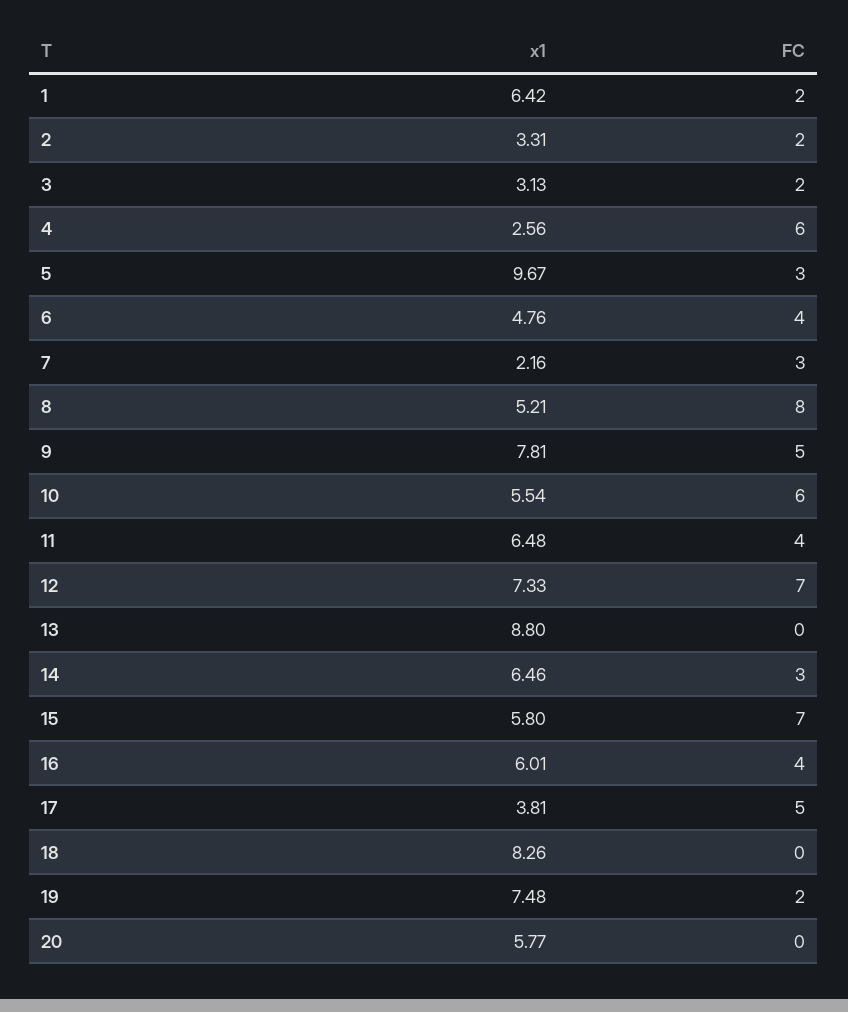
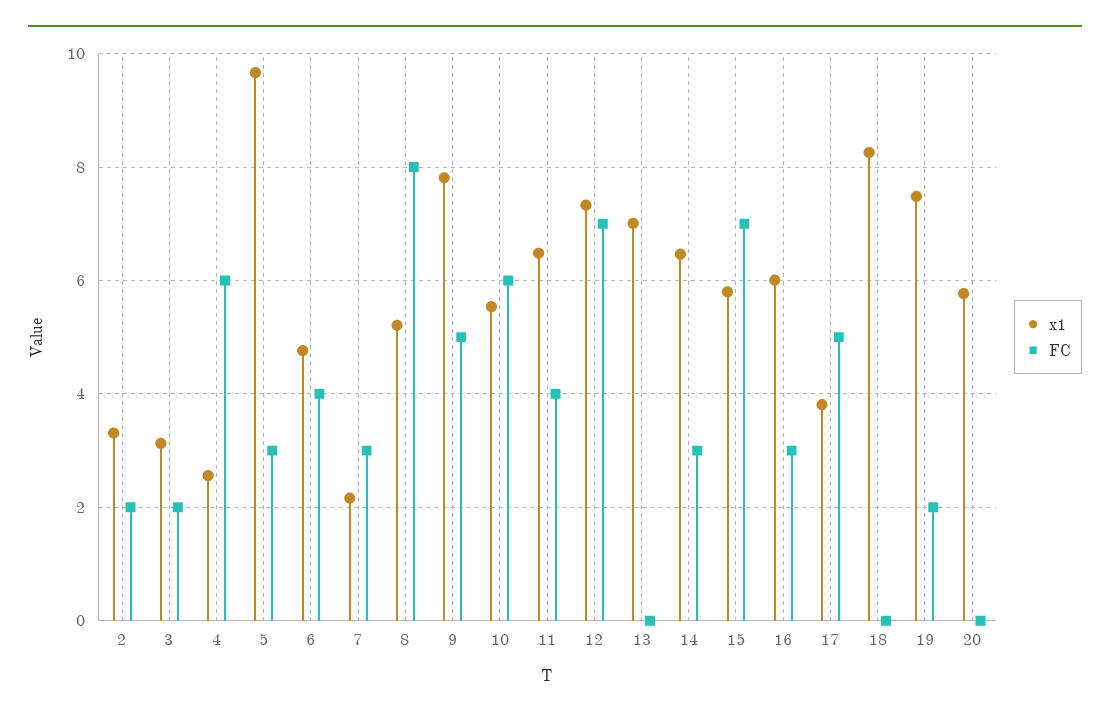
  {
    "x1": {
-     "1": 6.42,
      "2": 3.31,
      "3": 3.13,
      "4": 2.56,
      "5": 9.67,
      "6": 4.76,
      "7": 2.16,
      "8": 5.21,
      "9": 7.81,
      "10": 5.54,
      "11": 6.48,
      "12": 7.33,
-     "13": 8.8,
+     "13": 7,
      "14": 6.46,
      "15": 5.8,
      "16": 6.01,
      "17": 3.81,
      "18": 8.26,
      "19": 7.48,
      "20": 5.77
    },
    "FC": {
-     "1": 2,
      "2": 2,
      "3": 2,
      "4": 6,
      "5": 3,
      "6": 4,
      "7": 3,
      "8": 8,
      "9": 5,
      "10": 6,
      "11": 4,
      "12": 7,
      "13": 0,
      "14": 3,
      "15": 7,
-     "16": 4,
+     "16": 3,
      "17": 5,
      "18": 0,
      "19": 2,
      "20": 0
    }
  }

